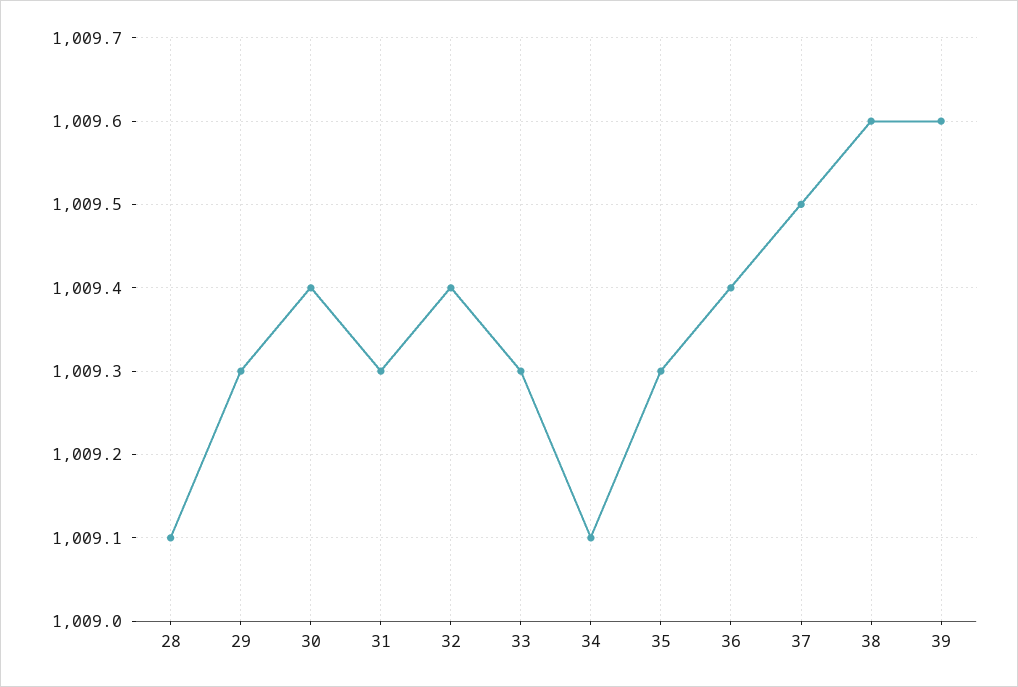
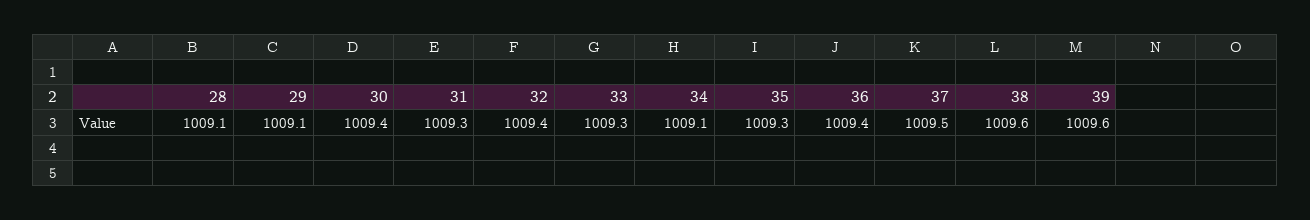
  {
    "28": 1009.1,
-   "29": 1009.3,
+   "29": 1009.1,
    "30": 1009.4,
    "31": 1009.3,
    "32": 1009.4,
    "33": 1009.3,
    "34": 1009.1,
    "35": 1009.3,
    "36": 1009.4,
    "37": 1009.5,
    "38": 1009.6,
    "39": 1009.6
  }

